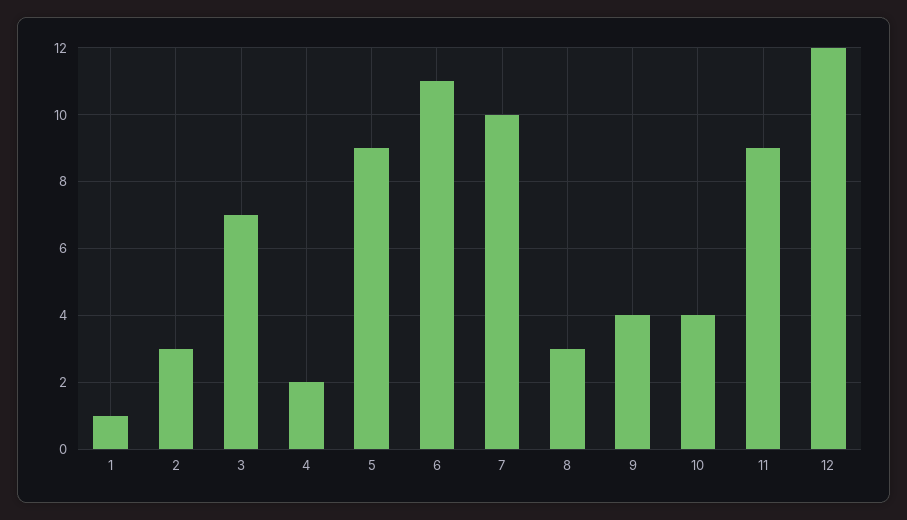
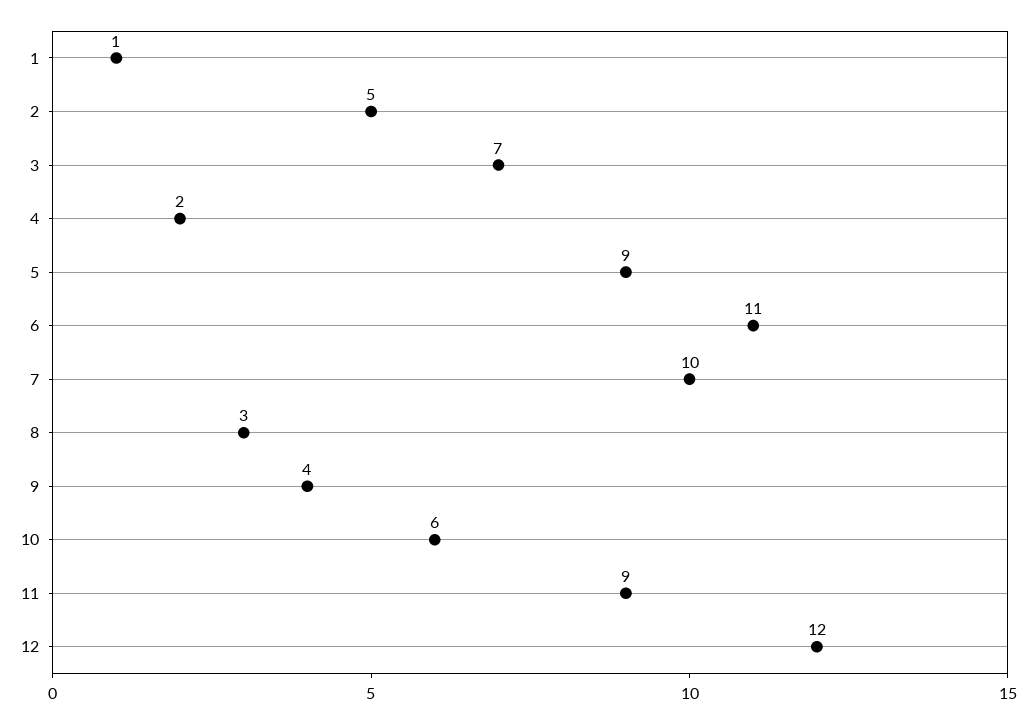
  {
    "1": 1,
-   "2": 3,
+   "2": 5,
    "3": 7,
    "4": 2,
    "5": 9,
    "6": 11,
    "7": 10,
    "8": 3,
    "9": 4,
-   "10": 4,
+   "10": 6,
    "11": 9,
    "12": 12
  }

